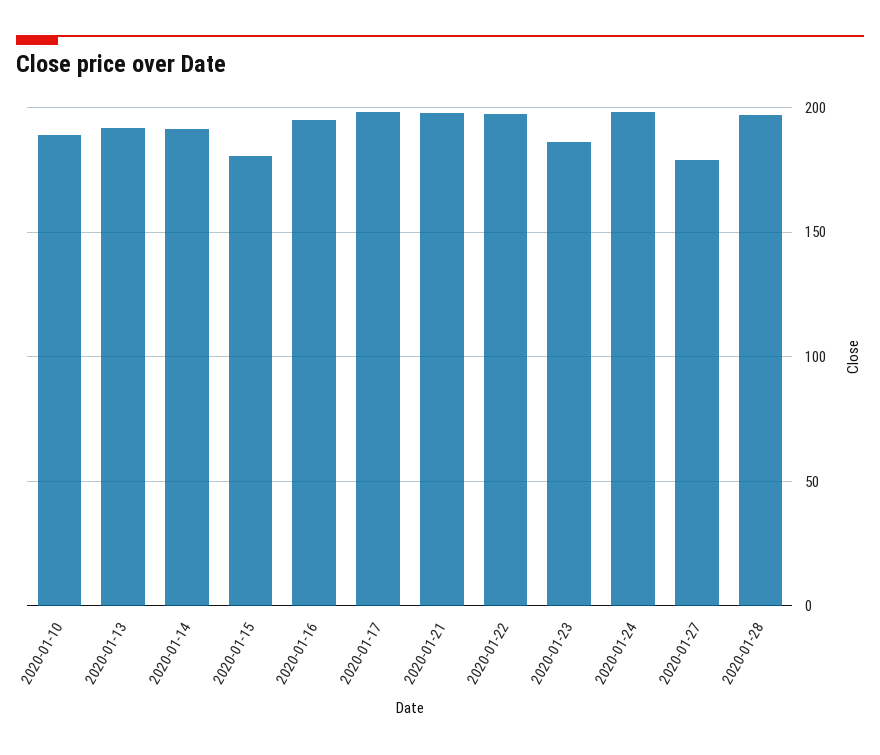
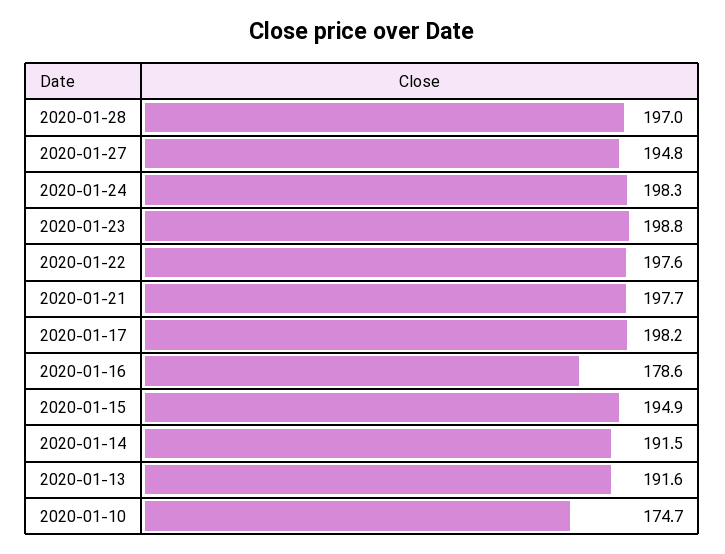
  {
-   "2020-01-10": 190,
+   "2020-01-10": 174.7,
    "2020-01-13": 191.6,
    "2020-01-14": 191.5,
-   "2020-01-15": 180,
+   "2020-01-15": 194.9,
-   "2020-01-16": 195,
+   "2020-01-16": 178.6,
    "2020-01-17": 198.2,
    "2020-01-21": 197.7,
    "2020-01-22": 197.6,
-   "2020-01-23": 185,
+   "2020-01-23": 198.8,
    "2020-01-24": 198.3,
-   "2020-01-27": 180,
+   "2020-01-27": 194.8,
    "2020-01-28": 197
  }

